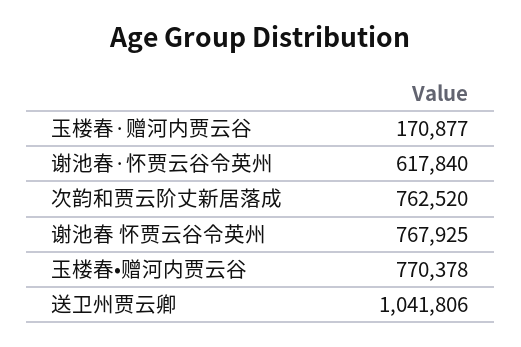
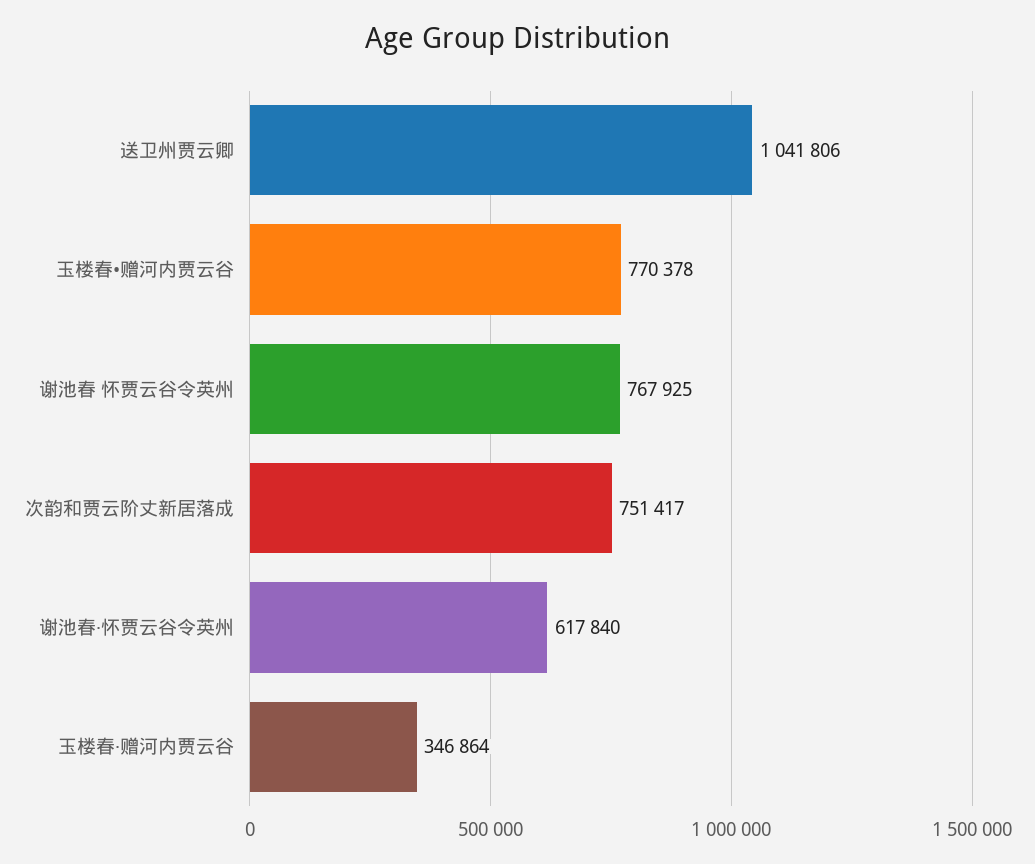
  {
-   "玉楼春·赠河内贾云谷": 170877,
+   "玉楼春·赠河内贾云谷": 346864,
    "谢池春·怀贾云谷令英州": 617840,
-   "次韵和贾云阶丈新居落成": 762520,
+   "次韵和贾云阶丈新居落成": 751417,
    "谢池春 怀贾云谷令英州": 767925,
    "玉楼春•赠河内贾云谷": 770378,
    "送卫州贾云卿": 1041806
  }

